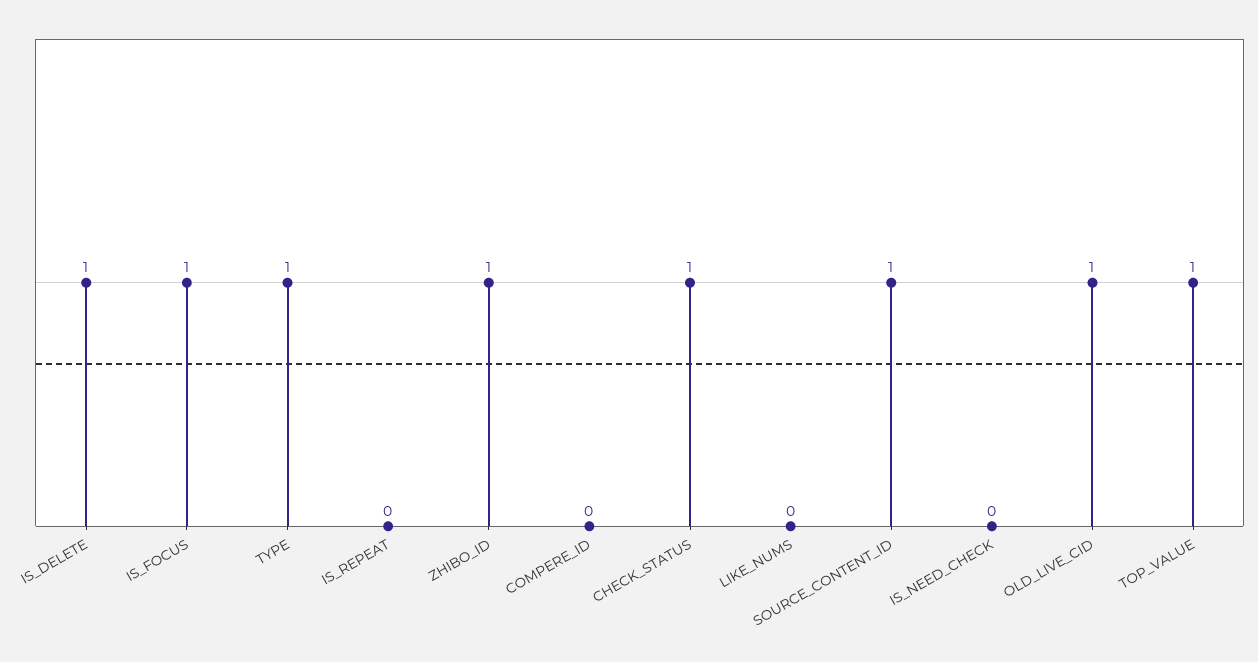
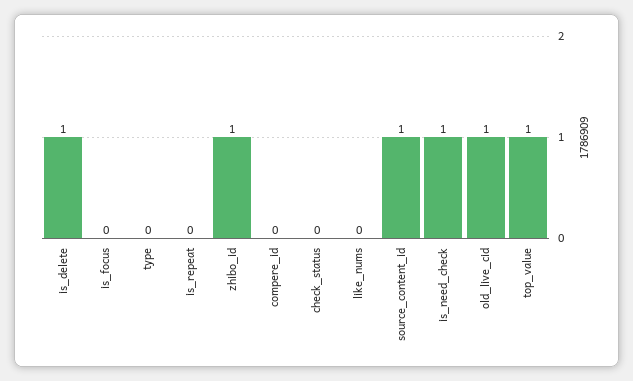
  {
    "IS_DELETE": 1,
-   "IS_FOCUS": 1,
+   "IS_FOCUS": 0,
-   "TYPE": 1,
+   "TYPE": 0,
    "IS_REPEAT": 0,
    "ZHIBO_ID": 1,
    "COMPERE_ID": 0,
-   "CHECK_STATUS": 1,
+   "CHECK_STATUS": 0,
    "LIKE_NUMS": 0,
    "SOURCE_CONTENT_ID": 1,
-   "IS_NEED_CHECK": 0,
+   "IS_NEED_CHECK": 1,
    "OLD_LIVE_CID": 1,
    "TOP_VALUE": 1
  }

